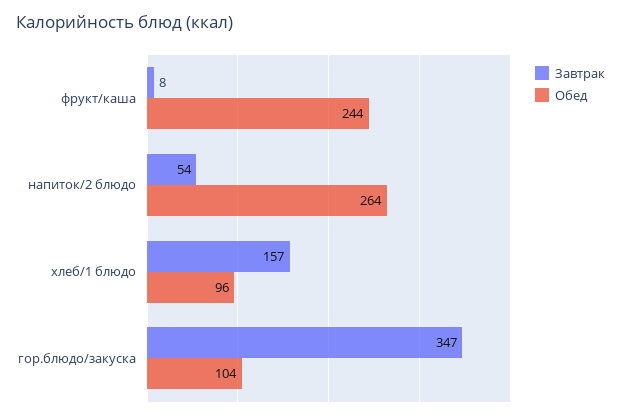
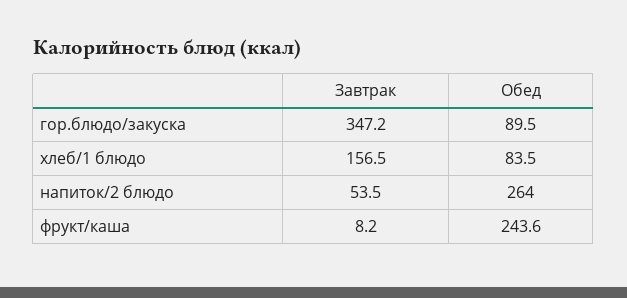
  {
    "Завтрак": {
      "фрукт/каша": 8.2,
      "напиток/2 блюдо": 53.5,
      "хлеб/1 блюдо": 156.5,
      "гор.блюдо/закуска": 347.2
    },
    "Обед": {
      "фрукт/каша": 243.6,
      "напиток/2 блюдо": 264,
-     "хлеб/1 блюдо": 96,
+     "хлеб/1 блюдо": 83.5,
-     "гор.блюдо/закуска": 104
+     "гор.блюдо/закуска": 89.5
    }
  }

